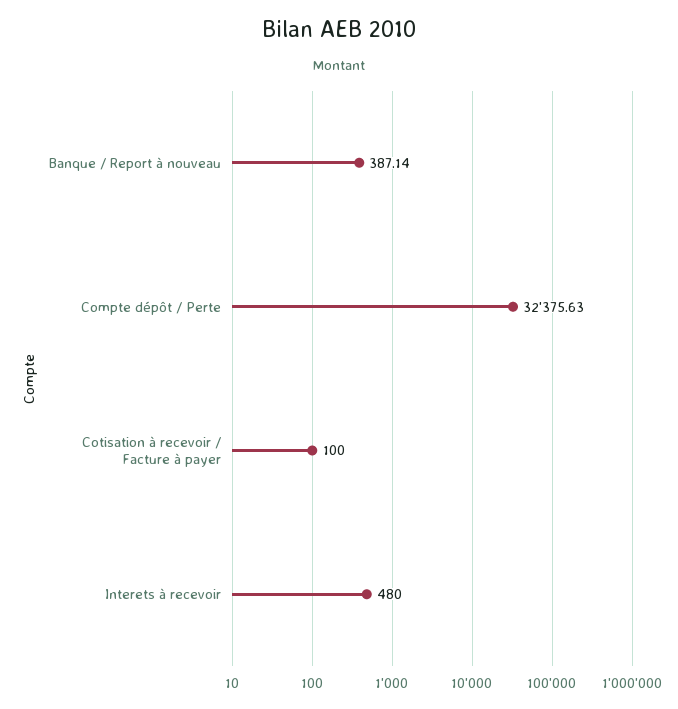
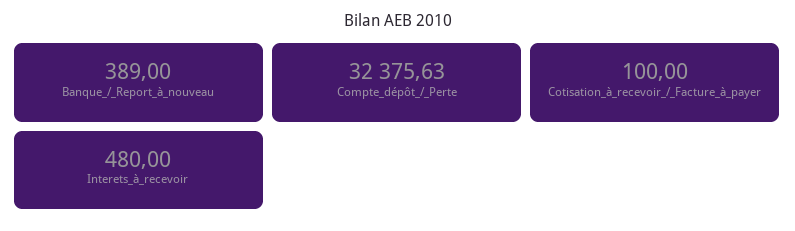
  {
-   "Banque / Report à nouveau": 387.14,
+   "Banque / Report à nouveau": 389,
    "Compte dépôt / Perte": 32375.63,
    "Cotisation à recevoir / Facture à payer": 100,
    "Interets à recevoir": 480
  }

